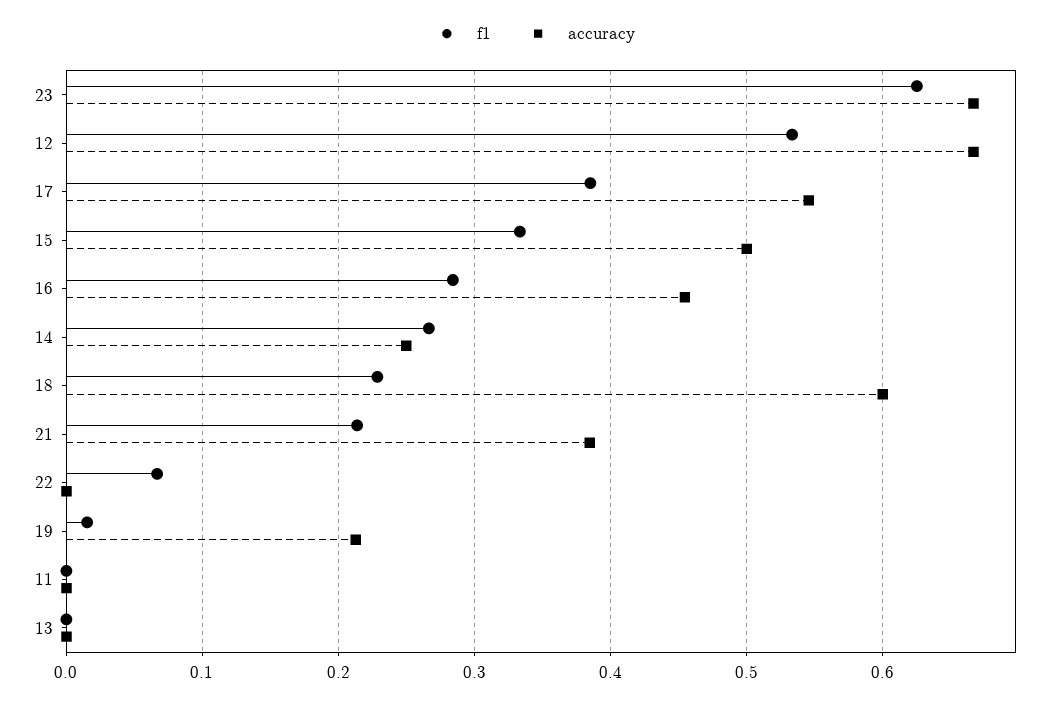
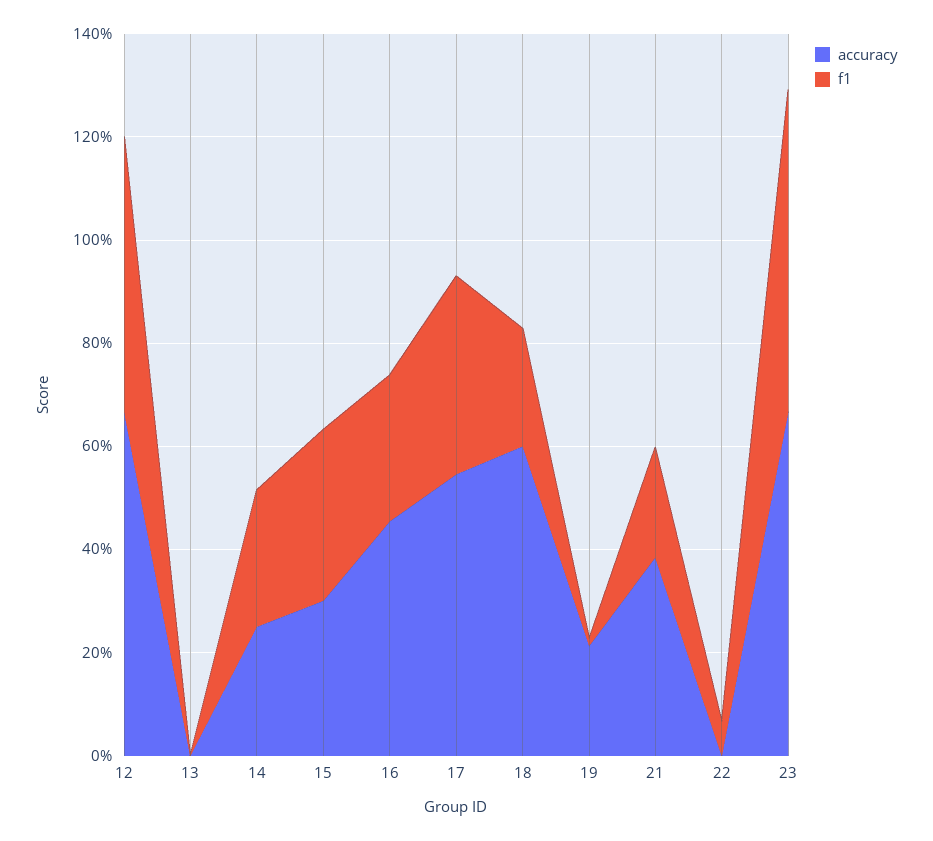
  {
    "f1": {
      "23": 0.63,
      "12": 0.53,
      "17": 0.39,
      "15": 0.33,
      "16": 0.28,
      "14": 0.27,
      "18": 0.23,
      "21": 0.21,
      "22": 0.07,
      "19": 0.02,
-     "11": 0,
      "13": 0
    },
    "accuracy": {
      "23": 0.67,
      "12": 0.67,
      "17": 0.55,
-     "15": 0.5,
+     "15": 0.3,
      "16": 0.45,
      "14": 0.25,
      "18": 0.6,
      "21": 0.38,
      "22": 0,
      "19": 0.21,
-     "11": 0,
      "13": 0
    }
  }

